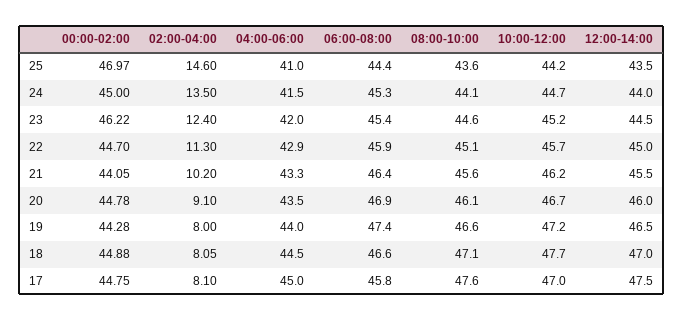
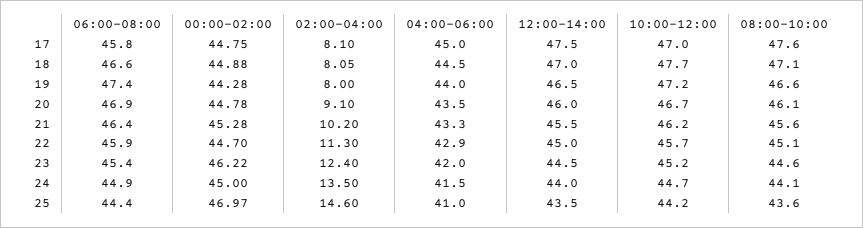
  {
    "00:00-02:00": {
      "25": 46.97,
      "24": 45,
      "23": 46.22,
      "22": 44.7,
-     "21": 44.05,
+     "21": 45.28,
      "20": 44.78,
      "19": 44.28,
      "18": 44.88,
      "17": 44.75
    },
    "02:00-04:00": {
      "25": 14.6,
      "24": 13.5,
      "23": 12.4,
      "22": 11.3,
      "21": 10.2,
      "20": 9.1,
      "19": 8,
      "18": 8.05,
      "17": 8.1
    },
    "04:00-06:00": {
      "25": 41,
      "24": 41.5,
      "23": 42,
      "22": 42.9,
      "21": 43.3,
      "20": 43.5,
      "19": 44,
      "18": 44.5,
      "17": 45
    },
    "06:00-08:00": {
      "25": 44.4,
-     "24": 45.3,
+     "24": 44.9,
      "23": 45.4,
      "22": 45.9,
      "21": 46.4,
      "20": 46.9,
      "19": 47.4,
      "18": 46.6,
      "17": 45.8
    },
    "08:00-10:00": {
      "25": 43.6,
      "24": 44.1,
      "23": 44.6,
      "22": 45.1,
      "21": 45.6,
      "20": 46.1,
      "19": 46.6,
      "18": 47.1,
      "17": 47.6
    },
    "10:00-12:00": {
      "25": 44.2,
      "24": 44.7,
      "23": 45.2,
      "22": 45.7,
      "21": 46.2,
      "20": 46.7,
      "19": 47.2,
      "18": 47.7,
      "17": 47
    },
    "12:00-14:00": {
      "25": 43.5,
      "24": 44,
      "23": 44.5,
      "22": 45,
      "21": 45.5,
      "20": 46,
      "19": 46.5,
      "18": 47,
      "17": 47.5
    }
  }

